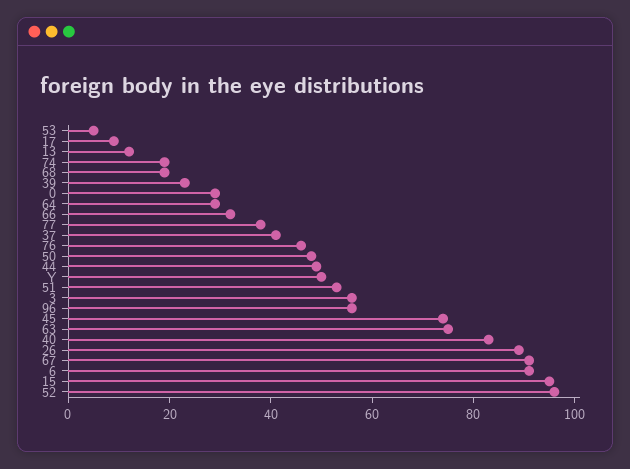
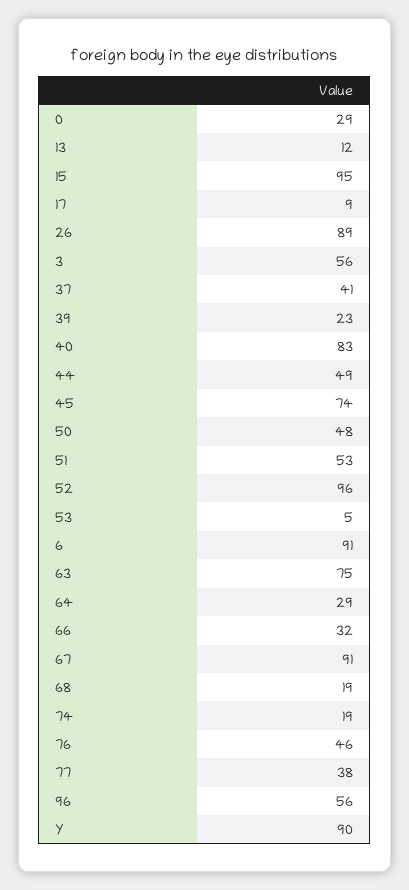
  {
    "53": 5,
    "17": 9,
    "13": 12,
    "74": 19,
    "68": 19,
    "39": 23,
    "0": 29,
    "64": 29,
    "66": 32,
    "77": 38,
    "37": 41,
    "76": 46,
    "50": 48,
    "44": 49,
-   "Y": 50,
+   "Y": 90,
    "51": 53,
    "3": 56,
    "96": 56,
    "45": 74,
    "63": 75,
    "40": 83,
    "26": 89,
    "67": 91,
    "6": 91,
    "15": 95,
    "52": 96
  }

